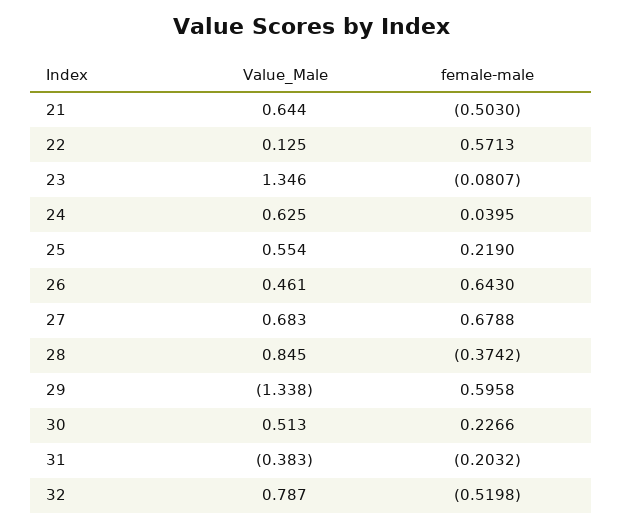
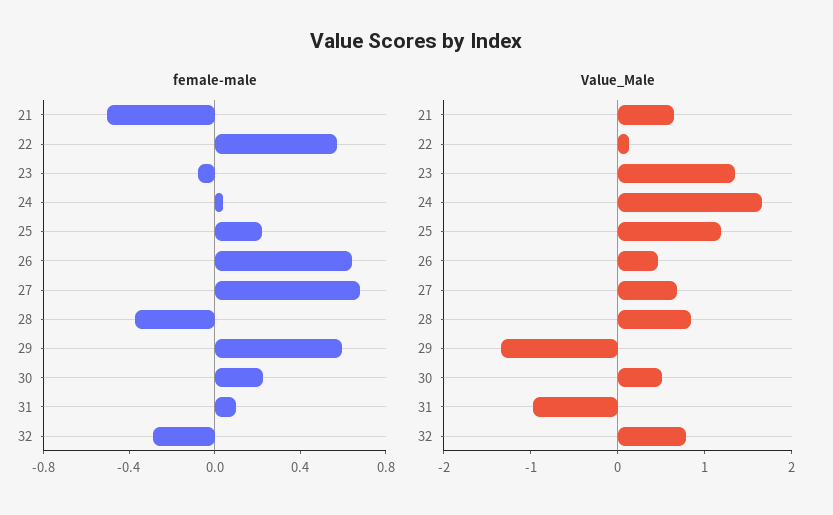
  {
    "Value_Male": {
      "21": 0.644,
      "22": 0.125,
      "23": 1.346,
-     "24": 0.625,
+     "24": 1.6,
-     "25": 0.554,
+     "25": 1.2,
      "26": 0.461,
      "27": 0.683,
      "28": 0.845,
      "29": -1.338,
      "30": 0.513,
-     "31": -0.383,
+     "31": -1,
      "32": 0.787
    },
    "female-male": {
      "21": -0.503,
      "22": 0.5713,
      "23": -0.0807,
      "24": 0.0395,
      "25": 0.219,
      "26": 0.643,
      "27": 0.6788,
      "28": -0.3742,
      "29": 0.5958,
      "30": 0.2266,
-     "31": -0.2032,
+     "31": 0.1,
-     "32": -0.5198
+     "32": -0.3
    }
  }

